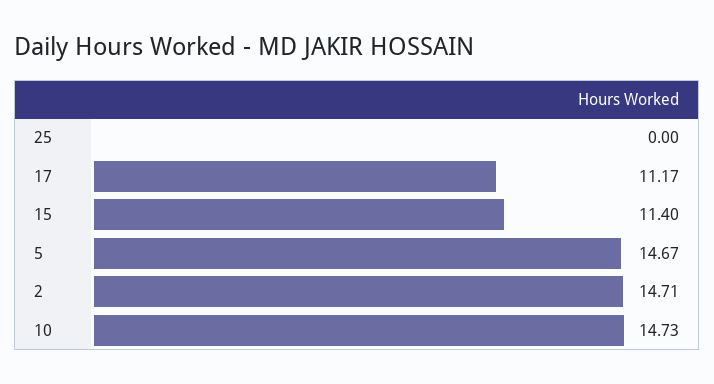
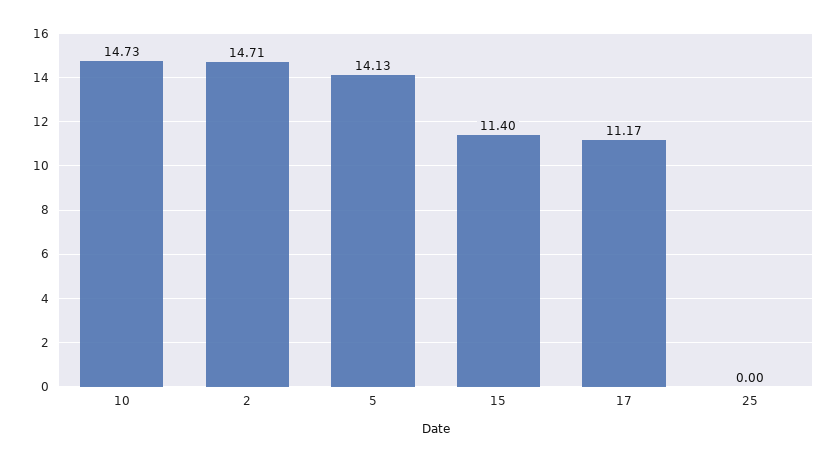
  {
    "25": 0,
    "17": 11.17,
    "15": 11.4,
-   "5": 14.67,
+   "5": 14.13,
    "2": 14.71,
    "10": 14.73
  }

